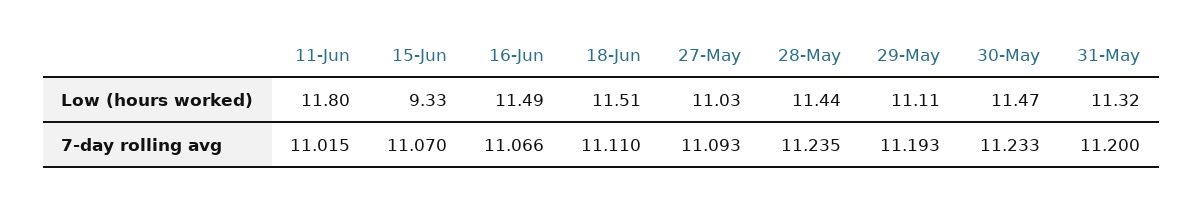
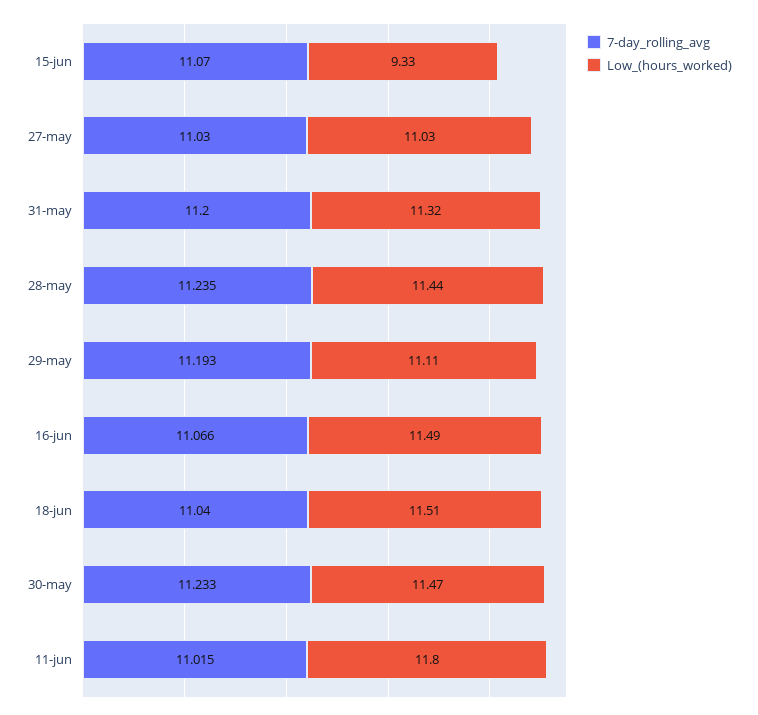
  {
    "Low (hours worked)": {
      "11-Jun": 11.8,
      "15-Jun": 9.33,
      "16-Jun": 11.49,
      "18-Jun": 11.51,
      "27-May": 11.03,
      "28-May": 11.44,
      "29-May": 11.11,
      "30-May": 11.47,
      "31-May": 11.32
    },
    "7-day rolling avg": {
      "11-Jun": 11.015,
      "15-Jun": 11.07,
      "16-Jun": 11.066,
-     "18-Jun": 11.11,
+     "18-Jun": 11.04,
-     "27-May": 11.093,
+     "27-May": 11.03,
      "28-May": 11.235,
      "29-May": 11.193,
      "30-May": 11.233,
      "31-May": 11.2
    }
  }

